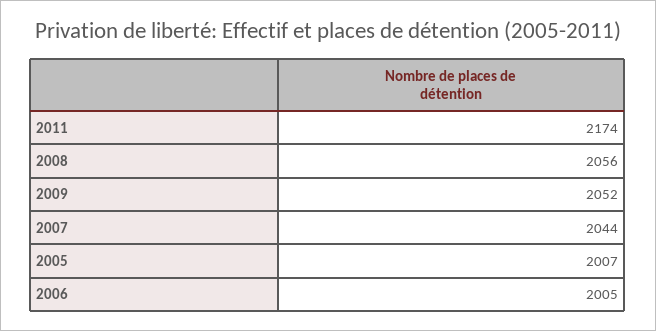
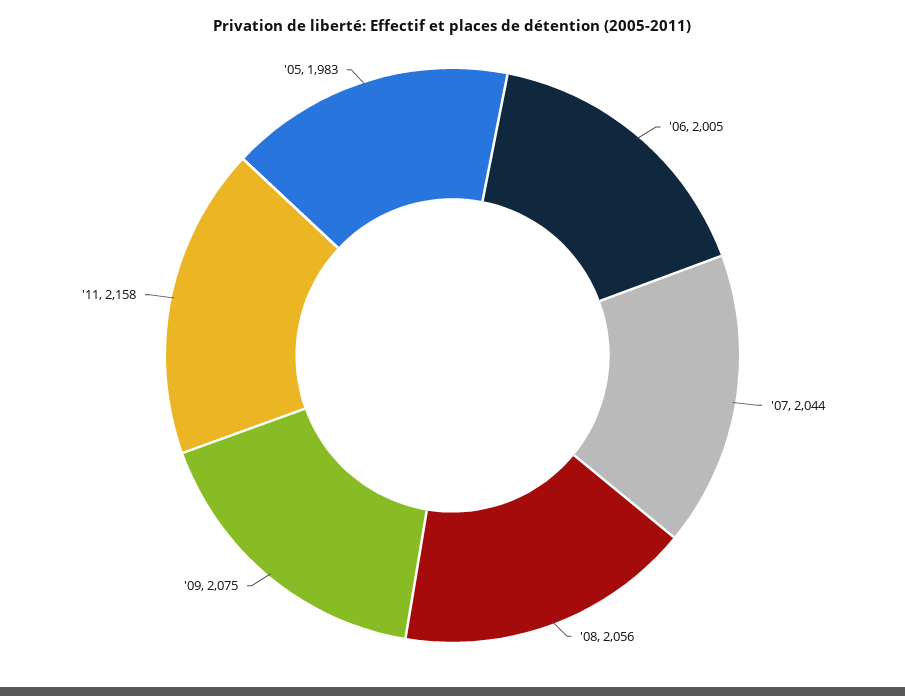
  {
-   "2011": 2174,
+   "2011": 2158,
    "2008": 2056,
-   "2009": 2052,
+   "2009": 2075,
    "2007": 2044,
-   "2005": 2007,
+   "2005": 1983,
    "2006": 2005
  }

